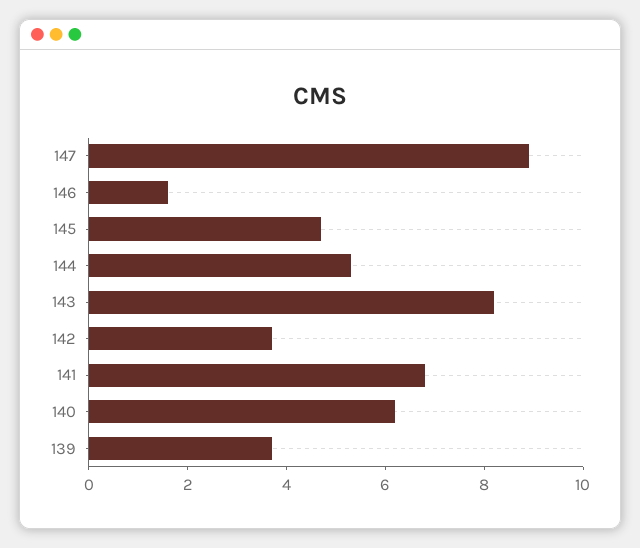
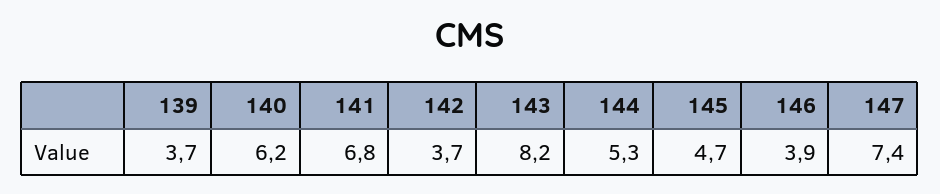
  {
-   "147": 9,
+   "147": 7.4,
-   "146": 1.5,
+   "146": 3.9,
    "145": 4.7,
    "144": 5.3,
    "143": 8.2,
    "142": 3.7,
    "141": 6.8,
    "140": 6.2,
    "139": 3.7
  }

